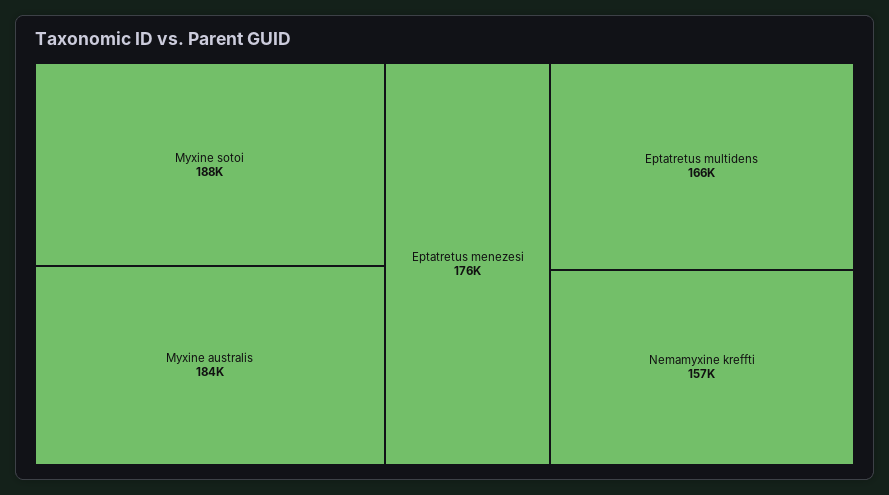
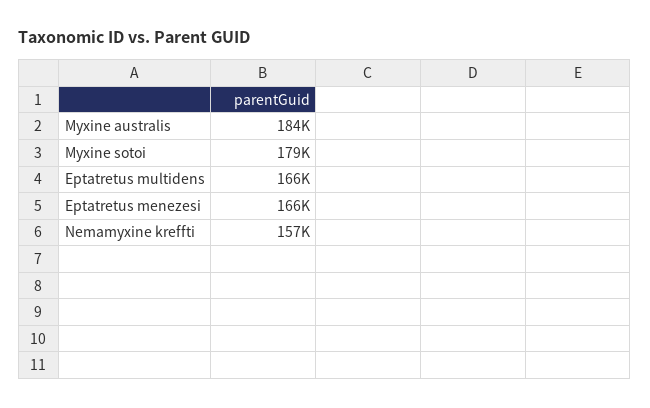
  {
-   "Myxine sotoi": 188000,
+   "Myxine sotoi": 179000,
    "Myxine australis": 184000,
-   "Eptatretus menezesi": 176000,
+   "Eptatretus menezesi": 166000,
    "Eptatretus multidens": 166000,
    "Nemamyxine kreffti": 157000
  }

